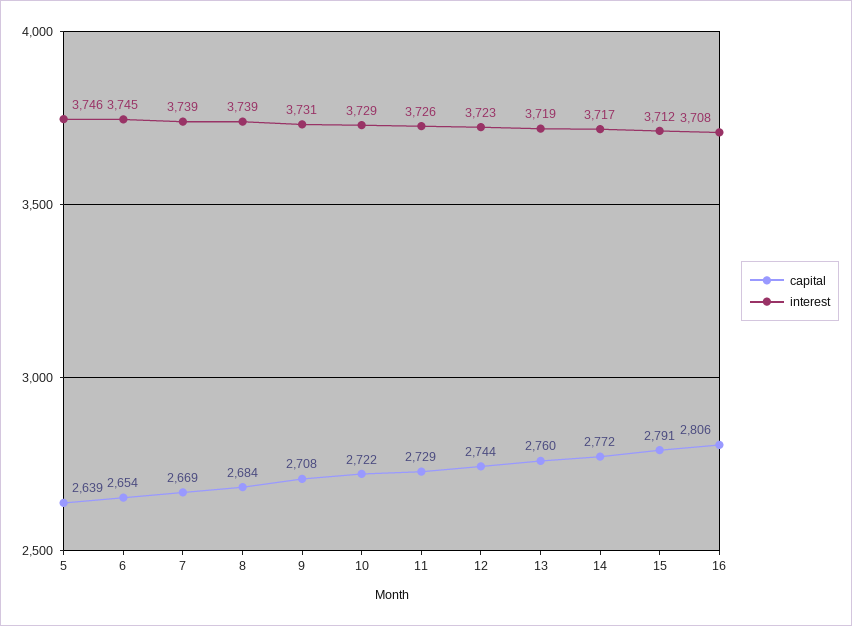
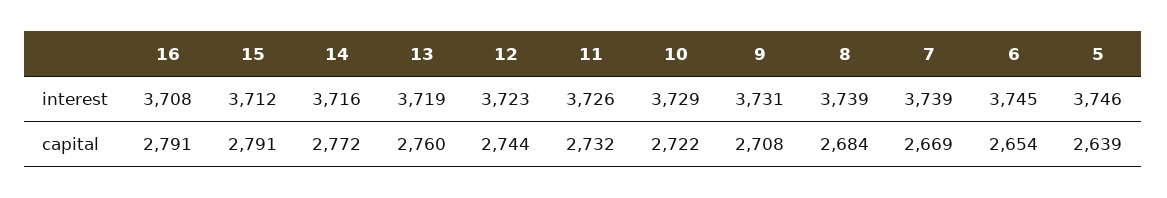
  {
    "capital": {
      "5": 2639,
      "6": 2654,
      "7": 2669,
      "8": 2684,
      "9": 2708,
      "10": 2722,
-     "11": 2729,
+     "11": 2732,
      "12": 2744,
      "13": 2760,
      "14": 2772,
      "15": 2791,
-     "16": 2806
+     "16": 2791
    },
    "interest": {
      "5": 3746,
      "6": 3745,
      "7": 3739,
      "8": 3739,
      "9": 3731,
      "10": 3729,
      "11": 3726,
      "12": 3723,
      "13": 3719,
-     "14": 3717,
+     "14": 3716,
      "15": 3712,
      "16": 3708
    }
  }

